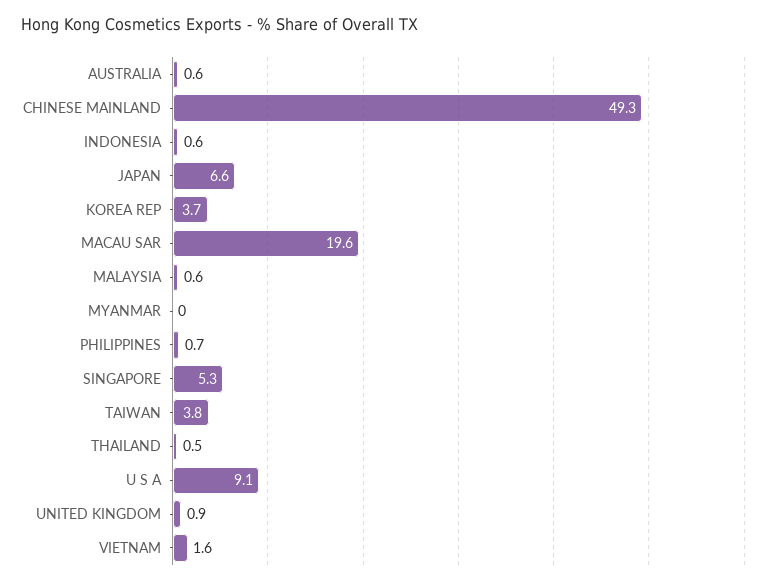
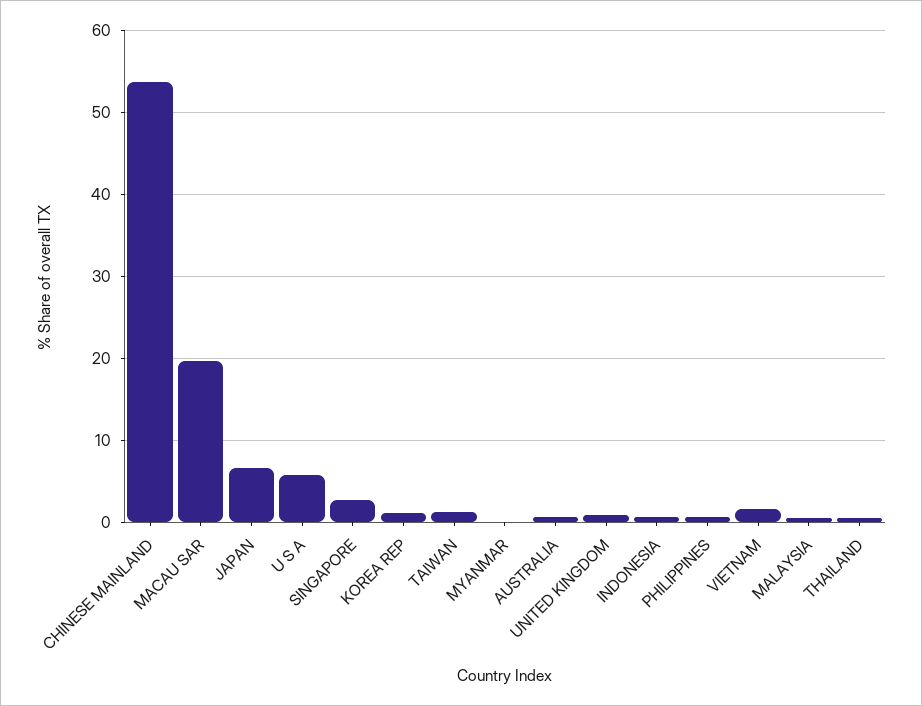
  {
    "AUSTRALIA": 0.6,
-   "CHINESE MAINLAND": 49.3,
+   "CHINESE MAINLAND": 54,
    "INDONESIA": 0.6,
    "JAPAN": 6.6,
-   "KOREA REP": 3.7,
+   "KOREA REP": 1,
    "MACAU SAR": 19.6,
    "MALAYSIA": 0.6,
    "MYANMAR": 0,
    "PHILIPPINES": 0.7,
-   "SINGAPORE": 5.3,
+   "SINGAPORE": 3,
-   "TAIWAN": 3.8,
+   "TAIWAN": 1,
    "THAILAND": 0.5,
-   "U S A": 9.1,
+   "U S A": 6,
    "UNITED KINGDOM": 0.9,
    "VIETNAM": 1.6
  }

